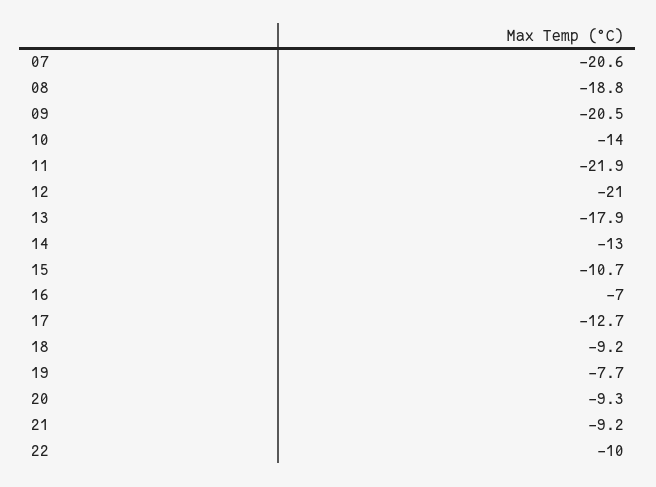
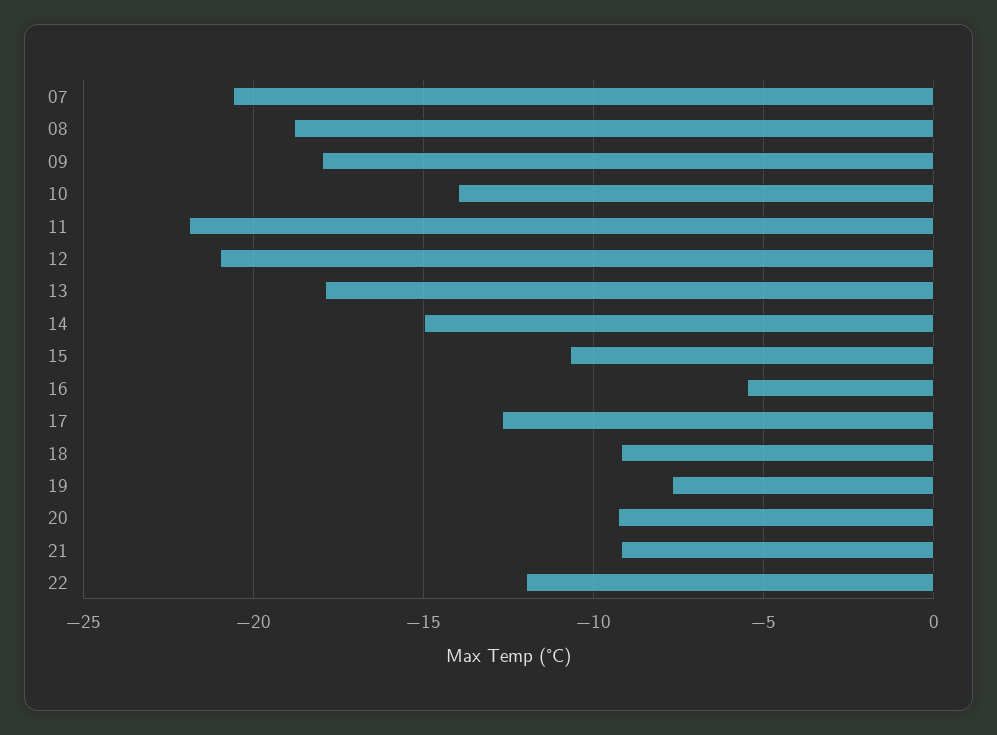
  {
    "07": -20.6,
    "08": -18.8,
-   "09": -20.5,
+   "09": -18,
    "10": -14,
    "11": -21.9,
    "12": -21,
    "13": -17.9,
-   "14": -13,
+   "14": -15,
    "15": -10.7,
-   "16": -7,
+   "16": -5.5,
    "17": -12.7,
    "18": -9.2,
    "19": -7.7,
    "20": -9.3,
    "21": -9.2,
-   "22": -10
+   "22": -12
  }

